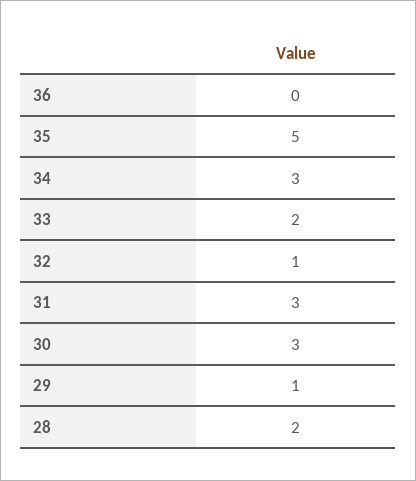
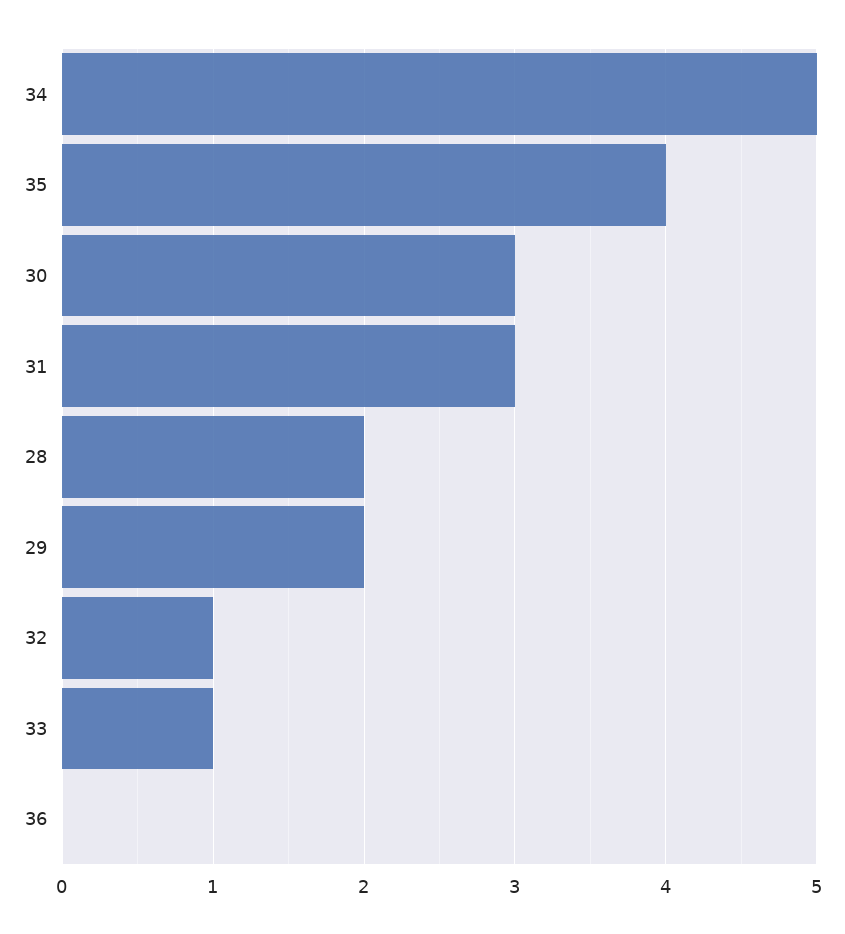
  {
    "36": 0,
-   "35": 5,
+   "35": 4,
-   "34": 3,
+   "34": 5,
-   "33": 2,
+   "33": 1,
    "32": 1,
    "31": 3,
    "30": 3,
-   "29": 1,
+   "29": 2,
    "28": 2
  }

